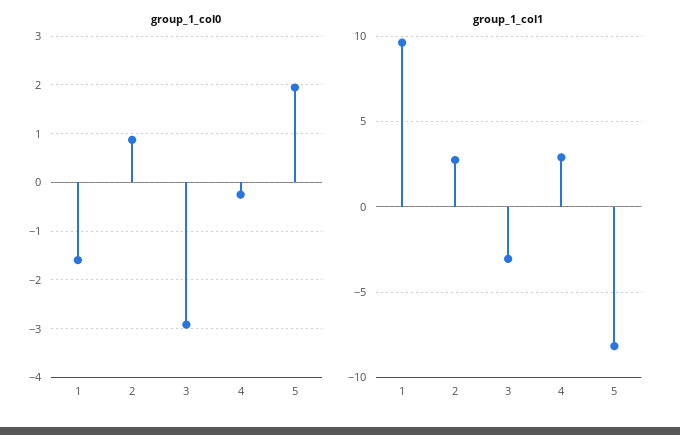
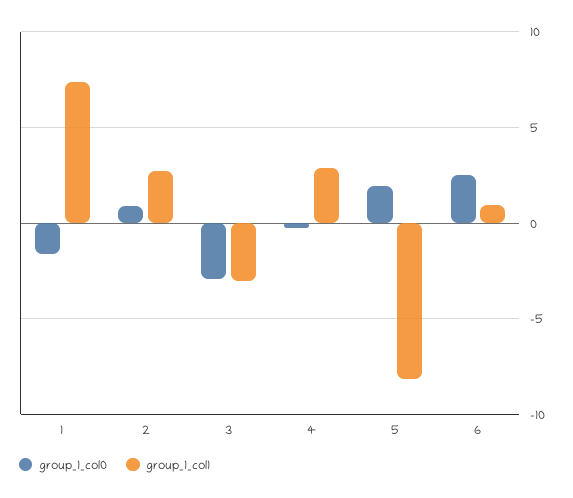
  {
    "group_1_col0": {
      "1": -1.6,
      "2": 0.8,
      "3": -3,
      "4": -0.2,
-     "5": 2
+     "5": 2,
+     "6": 2.5
    },
    "group_1_col1": {
-     "1": 9.5,
+     "1": 7.5,
      "2": 2.5,
      "3": -3,
      "4": 3,
-     "5": -8
+     "5": -8,
+     "6": 1
    }
  }

